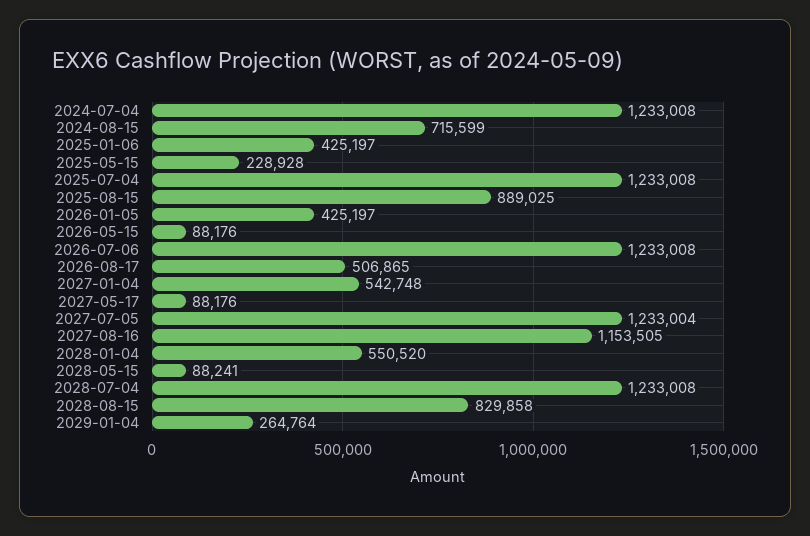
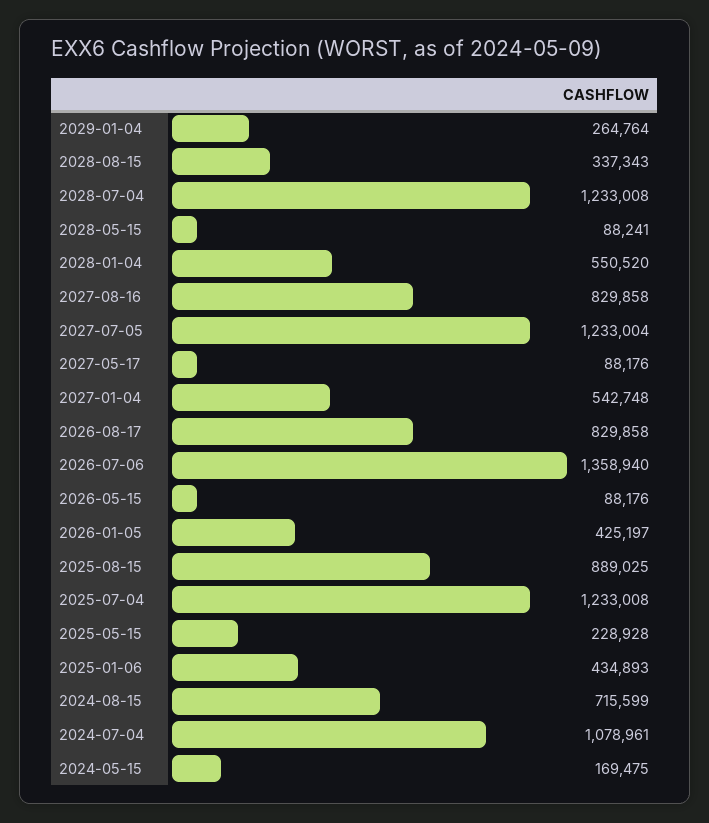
  {
-   "2024-07-04": 1233008,
+   "2024-07-04": 1078961,
    "2024-08-15": 715599,
-   "2025-01-06": 425197,
+   "2025-01-06": 434893,
    "2025-05-15": 228928,
    "2025-07-04": 1233008,
    "2025-08-15": 889025,
    "2026-01-05": 425197,
    "2026-05-15": 88176,
-   "2026-07-06": 1233008,
+   "2026-07-06": 1358940,
-   "2026-08-17": 506865,
+   "2026-08-17": 829858,
    "2027-01-04": 542748,
    "2027-05-17": 88176,
    "2027-07-05": 1233004,
-   "2027-08-16": 1153505,
+   "2027-08-16": 829858,
    "2028-01-04": 550520,
    "2028-05-15": 88241,
    "2028-07-04": 1233008,
-   "2028-08-15": 829858,
+   "2028-08-15": 337343,
-   "2029-01-04": 264764
+   "2029-01-04": 264764,
+   "2024-05-15": 169475
  }

